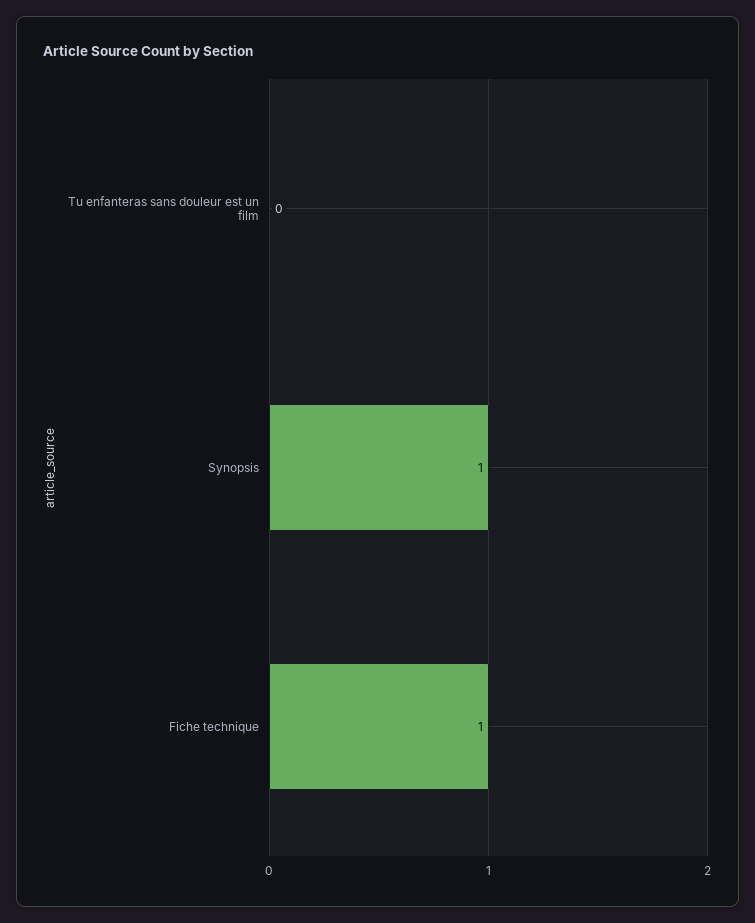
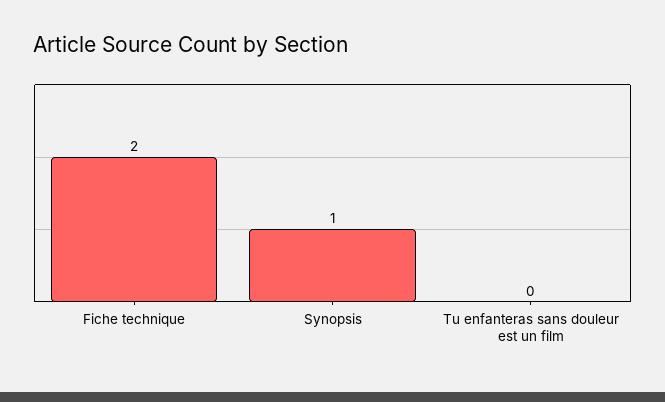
  {
    "Tu enfanteras sans douleur est un film": 0,
    "Synopsis": 1,
-   "Fiche technique": 1
+   "Fiche technique": 2
  }

